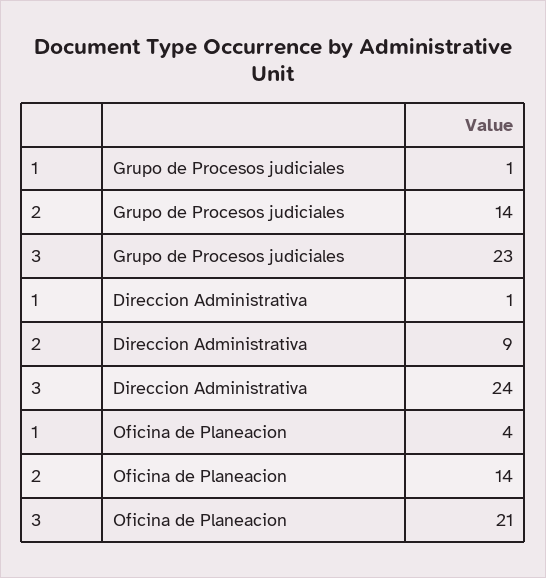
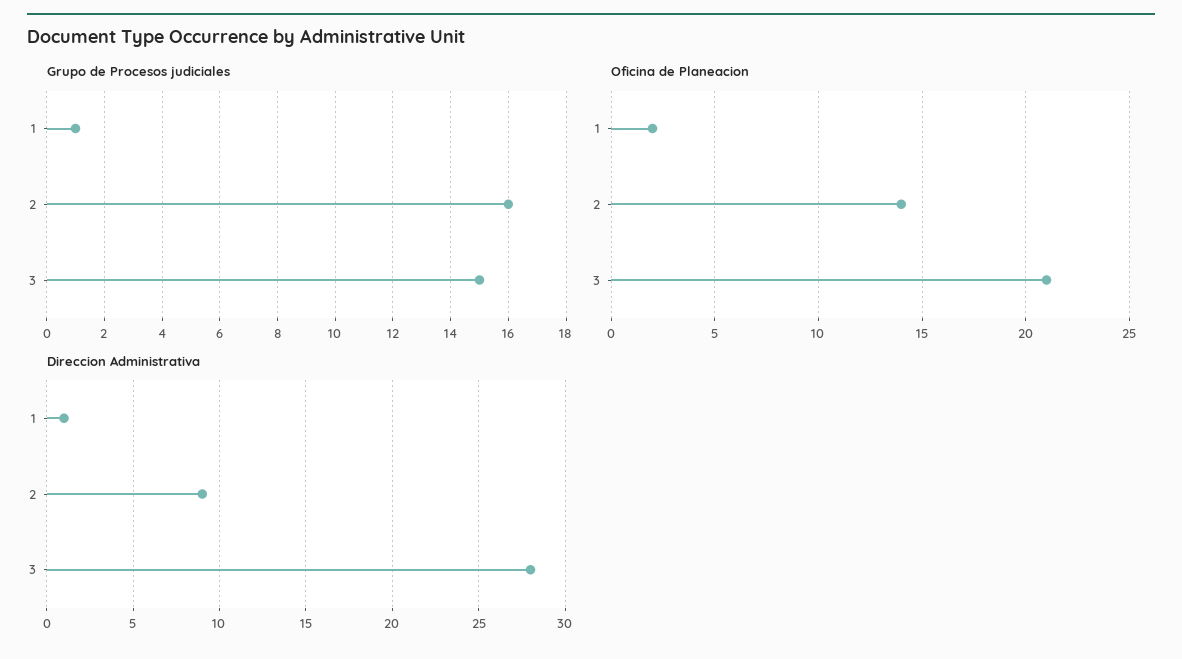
  {
    "Grupo de Procesos judiciales": {
      "1": 1,
-     "2": 14,
+     "2": 16,
-     "3": 23
+     "3": 15
    },
    "Direccion Administrativa": {
      "1": 1,
      "2": 9,
-     "3": 24
+     "3": 28
    },
    "Oficina de Planeacion": {
-     "1": 4,
+     "1": 2,
      "2": 14,
      "3": 21
    }
  }

